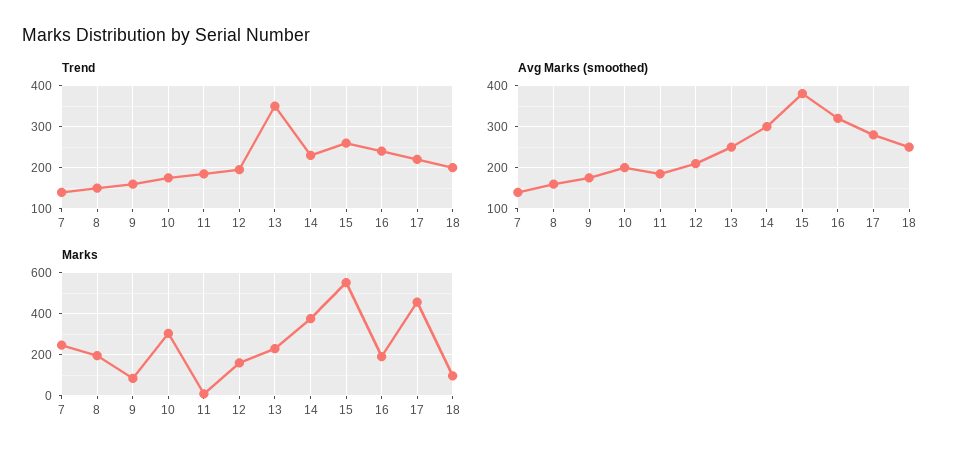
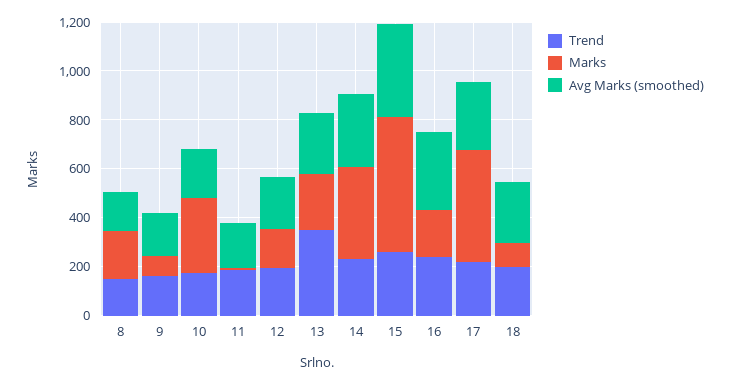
  {
    "Trend": {
-     "7": 140,
      "8": 160,
      "9": 160,
      "10": 180,
      "11": 180,
      "12": 200,
      "13": 360,
      "14": 240,
      "15": 260,
      "16": 240,
      "17": 220,
      "18": 200
    },
    "Avg Marks (smoothed)": {
-     "7": 140,
      "8": 160,
      "9": 180,
      "10": 200,
      "11": 180,
      "12": 220,
      "13": 260,
      "14": 300,
      "15": 380,
      "16": 320,
      "17": 280,
      "18": 260
    },
    "Marks": {
-     "7": 250,
      "8": 200,
      "9": 100,
      "10": 300,
      "11": 0,
      "12": 150,
      "13": 250,
      "14": 400,
      "15": 550,
      "16": 200,
      "17": 450,
      "18": 100
    }
  }

